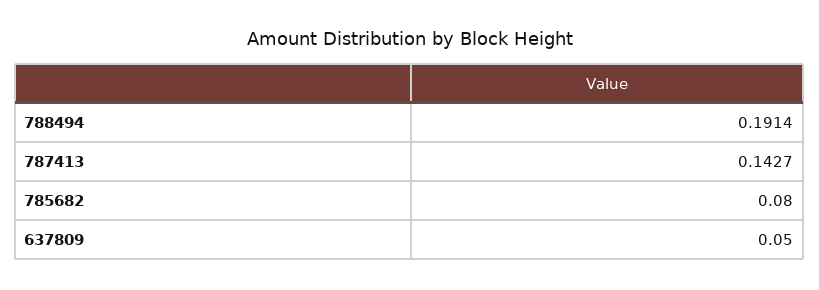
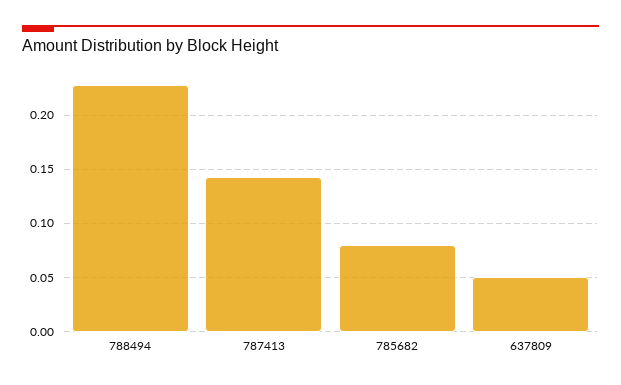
  {
-   "788494": 0.1914,
+   "788494": 0.23,
    "787413": 0.1427,
    "785682": 0.08,
    "637809": 0.05
  }

